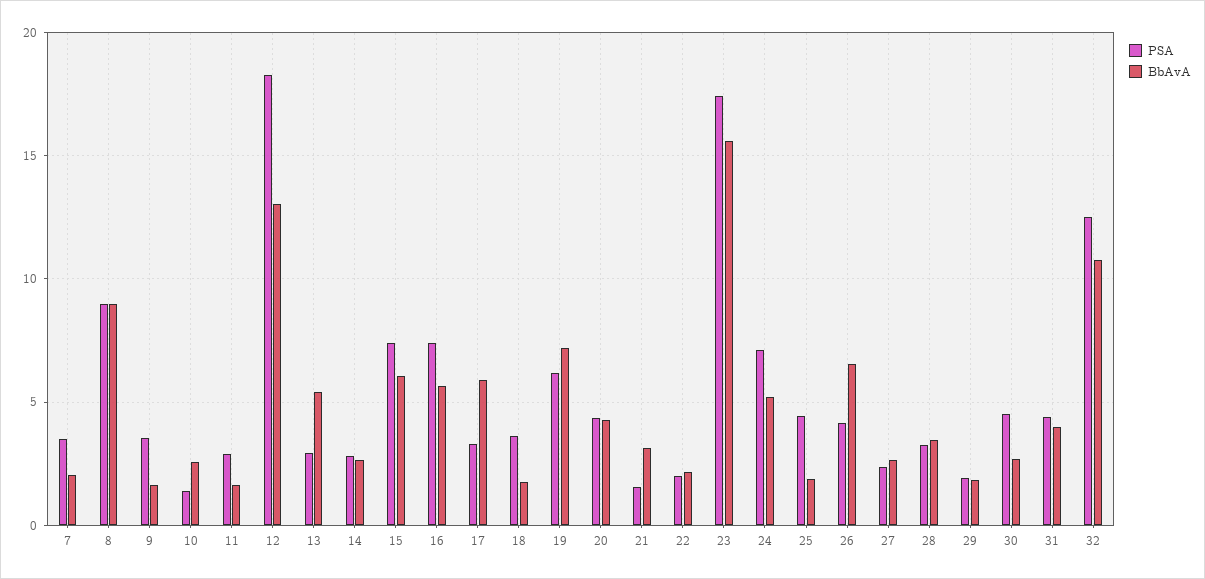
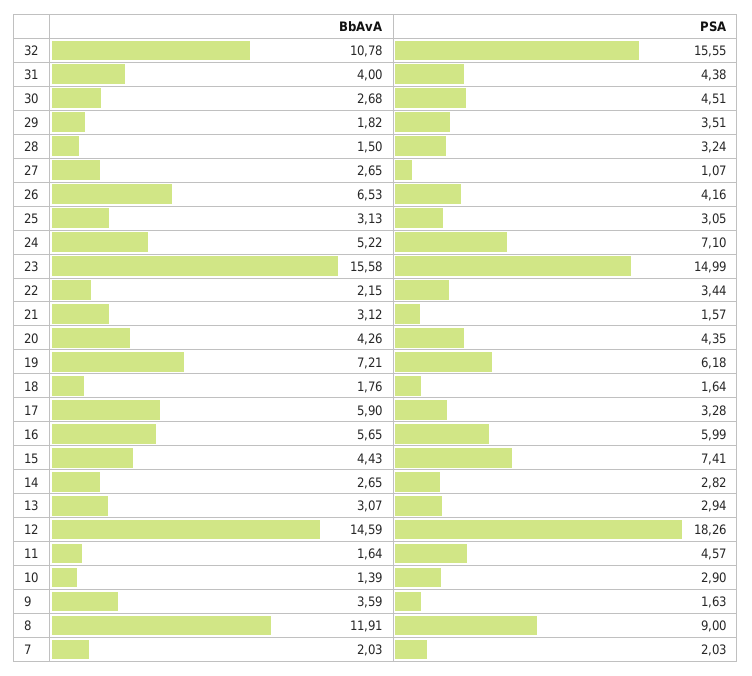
  {
    "PSA": {
-     "7": 3.5,
+     "7": 2.03,
      "8": 9,
-     "9": 3.5,
+     "9": 1.63,
-     "10": 1.5,
+     "10": 2.9,
-     "11": 3,
+     "11": 4.57,
      "12": 18.26,
      "13": 2.94,
      "14": 2.82,
      "15": 7.41,
-     "16": 7.5,
+     "16": 5.99,
      "17": 3.28,
-     "18": 3.5,
+     "18": 1.64,
      "19": 6.18,
      "20": 4.35,
      "21": 1.57,
-     "22": 2,
+     "22": 3.44,
-     "23": 17.5,
+     "23": 14.99,
      "24": 7.1,
-     "25": 4.5,
+     "25": 3.05,
      "26": 4.16,
-     "27": 2.5,
+     "27": 1.07,
      "28": 3.24,
-     "29": 2,
+     "29": 3.51,
      "30": 4.51,
      "31": 4.38,
-     "32": 12.5
+     "32": 15.55
    },
    "BbAvA": {
      "7": 2.03,
-     "8": 9,
+     "8": 11.91,
-     "9": 1.5,
+     "9": 3.59,
-     "10": 2.5,
+     "10": 1.39,
      "11": 1.64,
-     "12": 13,
+     "12": 14.59,
-     "13": 5.5,
+     "13": 3.07,
      "14": 2.65,
-     "15": 6,
+     "15": 4.43,
      "16": 5.65,
      "17": 5.9,
      "18": 1.76,
      "19": 7.21,
      "20": 4.26,
      "21": 3.12,
      "22": 2.15,
      "23": 15.58,
      "24": 5.22,
-     "25": 2,
+     "25": 3.13,
      "26": 6.53,
      "27": 2.65,
-     "28": 3.5,
+     "28": 1.5,
      "29": 1.82,
      "30": 2.68,
      "31": 4,
      "32": 10.78
    }
  }

